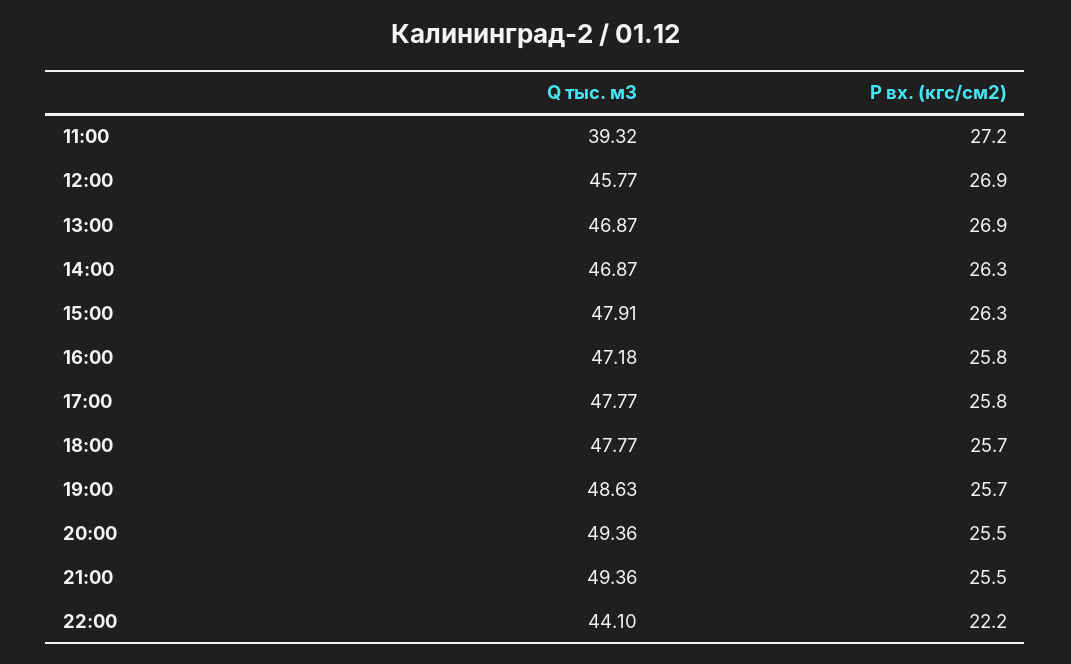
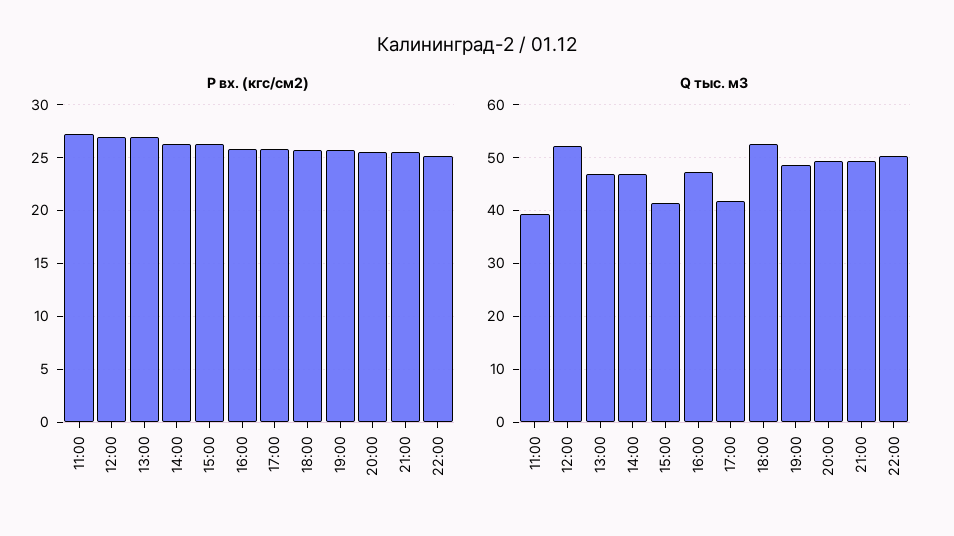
  {
    "Q тыс. м3": {
      "11:00": 39.32,
-     "12:00": 45.77,
+     "12:00": 52,
      "13:00": 46.87,
      "14:00": 46.87,
-     "15:00": 47.91,
+     "15:00": 42,
      "16:00": 47.18,
-     "17:00": 47.77,
+     "17:00": 42,
-     "18:00": 47.77,
+     "18:00": 52,
      "19:00": 48.63,
      "20:00": 49.36,
      "21:00": 49.36,
-     "22:00": 44.1
+     "22:00": 50
    },
    "P вх. (кгс/см2)": {
      "11:00": 27.2,
      "12:00": 26.9,
      "13:00": 26.9,
      "14:00": 26.3,
      "15:00": 26.3,
      "16:00": 25.8,
      "17:00": 25.8,
      "18:00": 25.7,
      "19:00": 25.7,
      "20:00": 25.5,
      "21:00": 25.5,
-     "22:00": 22.2
+     "22:00": 25
    }
  }

